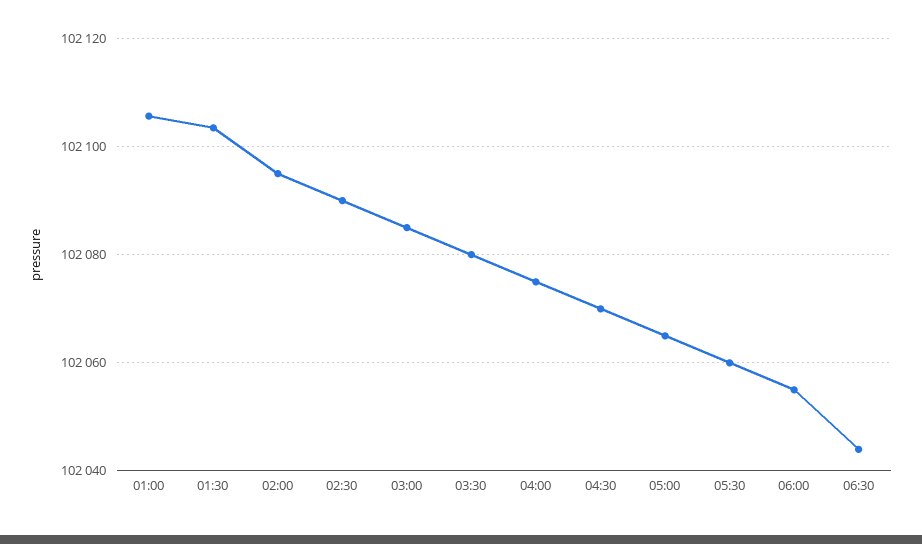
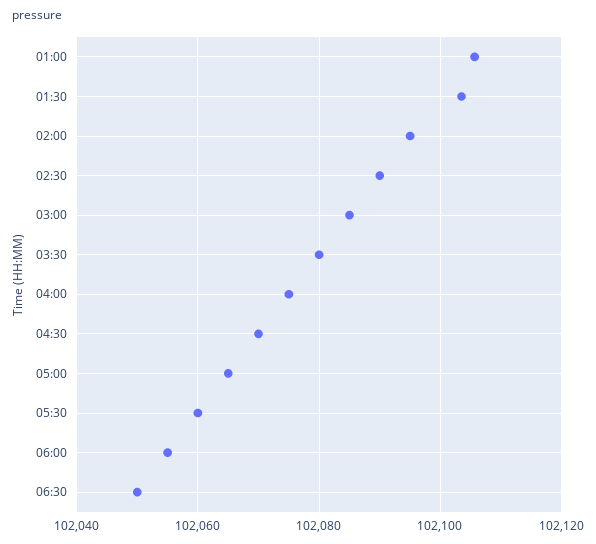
  {
    "01:00": 102106,
    "01:30": 102104,
    "02:00": 102096,
    "02:30": 102090,
    "03:00": 102086,
    "03:30": 102080,
    "04:00": 102076,
    "04:30": 102070,
    "05:00": 102066,
    "05:30": 102060,
    "06:00": 102056,
-   "06:30": 102044
+   "06:30": 102050
  }

